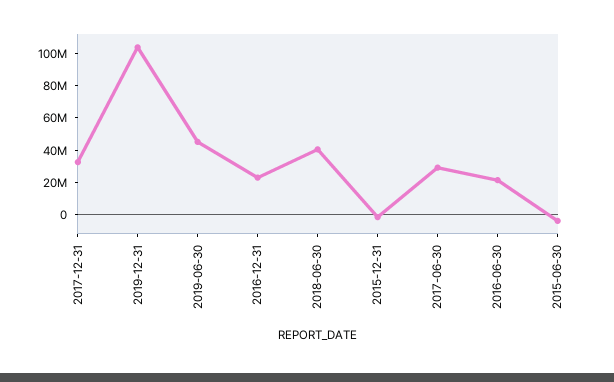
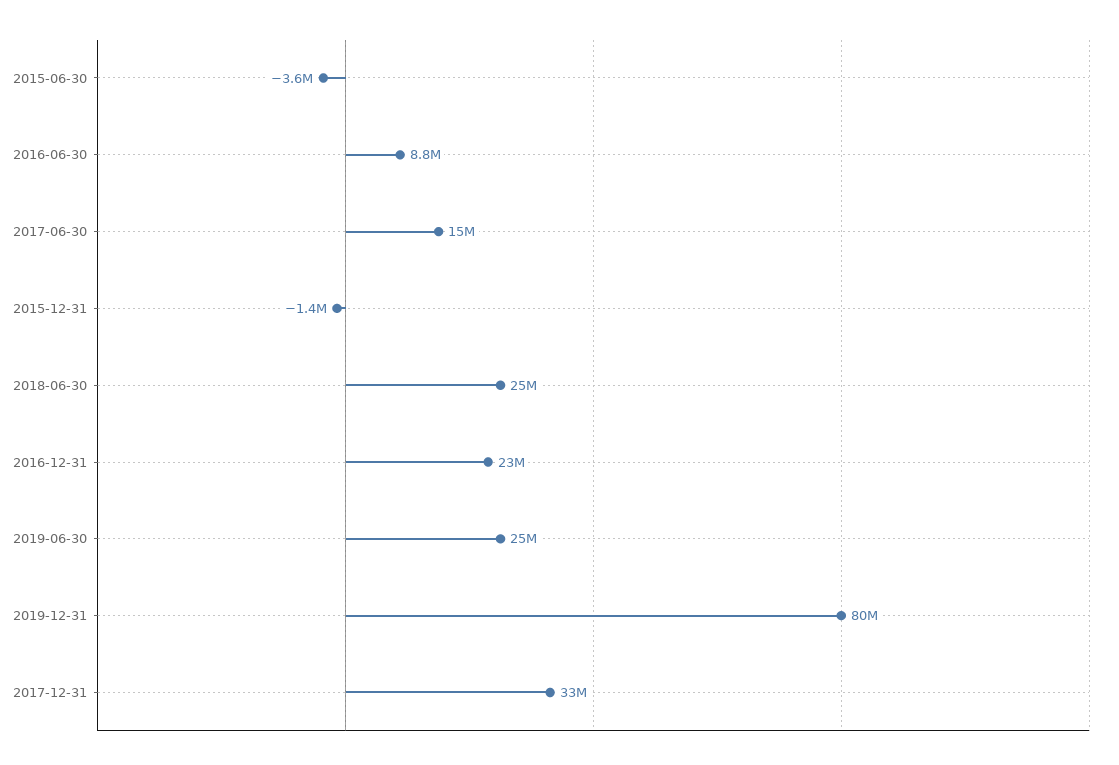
  {
    "2017-12-31": 33000000,
-   "2019-12-31": 105000000,
+   "2019-12-31": 80000000,
-   "2019-06-30": 45000000,
+   "2019-06-30": 25000000,
    "2016-12-31": 23000000,
-   "2018-06-30": 40000000,
+   "2018-06-30": 25000000,
    "2015-12-31": -1400000,
-   "2017-06-30": 30000000,
+   "2017-06-30": 15000000,
-   "2016-06-30": 20000000,
+   "2016-06-30": 8800000,
    "2015-06-30": -3600000
  }

